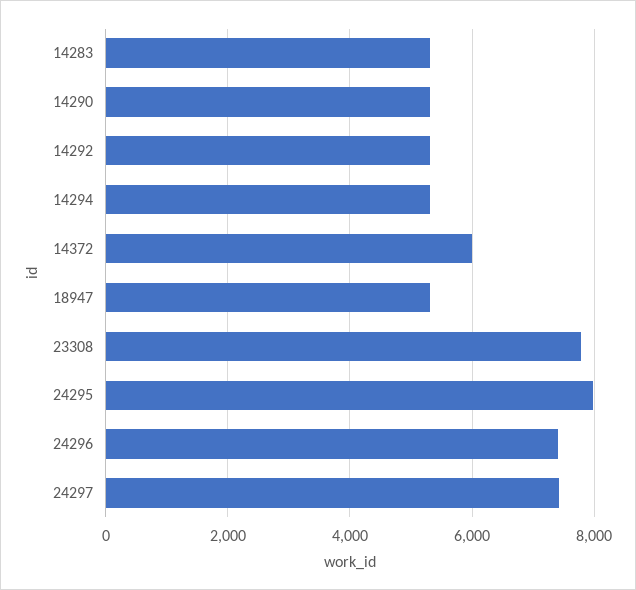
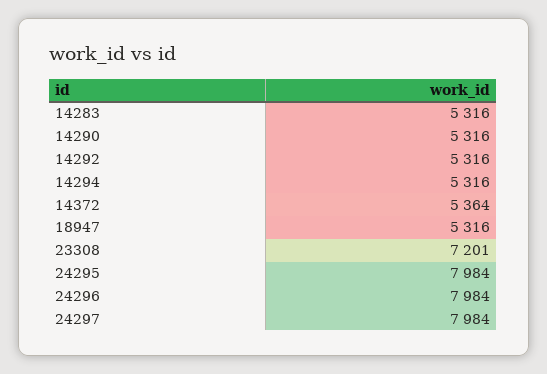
  {
    "14283": 5316,
    "14290": 5316,
    "14292": 5316,
    "14294": 5316,
-   "14372": 6000,
+   "14372": 5364,
    "18947": 5316,
-   "23308": 7800,
+   "23308": 7201,
    "24295": 7984,
-   "24296": 7400,
+   "24296": 7984,
-   "24297": 7400
+   "24297": 7984
  }

